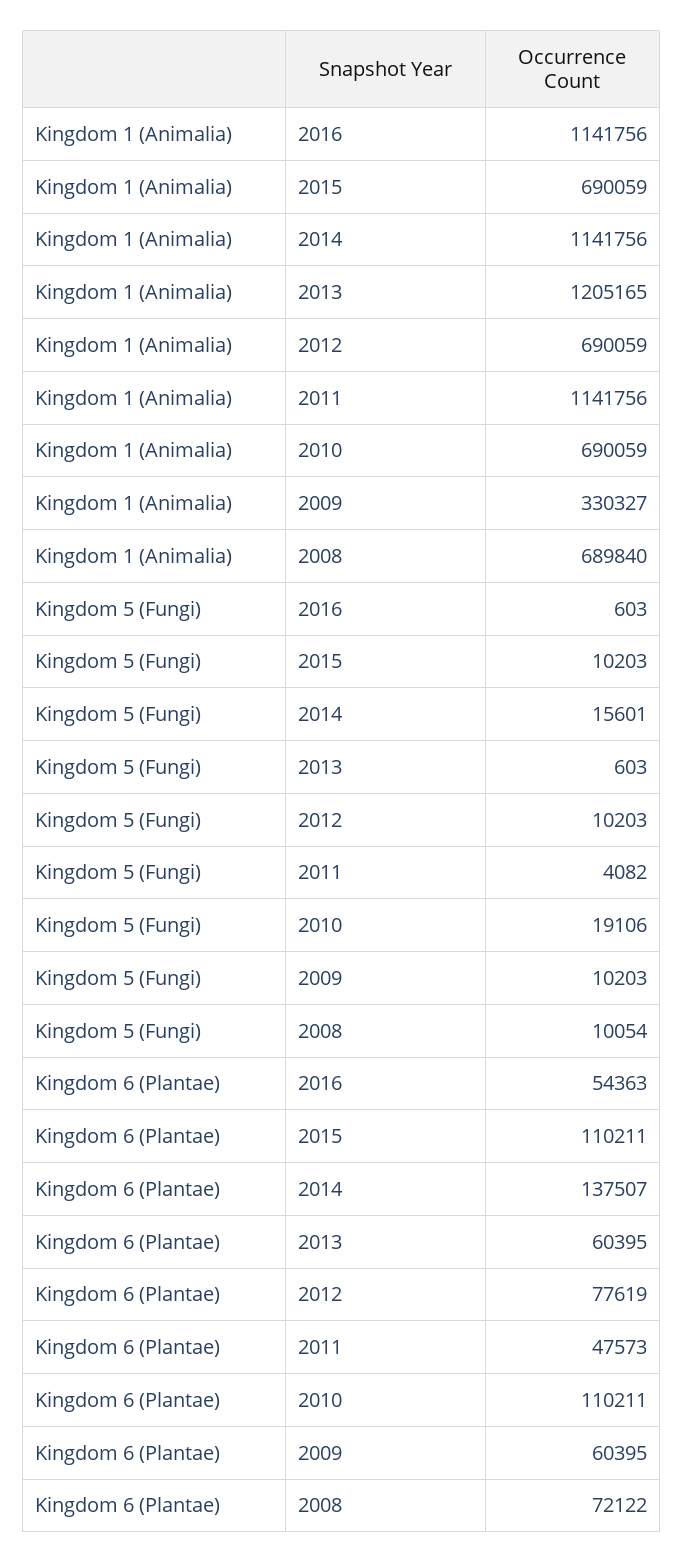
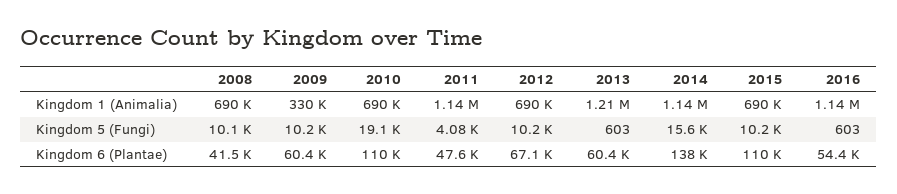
  {
    "Kingdom 1 (Animalia)": {
      "2016": 1141756,
      "2015": 690059,
      "2014": 1141756,
      "2013": 1205165,
      "2012": 690059,
      "2011": 1141756,
      "2010": 690059,
      "2009": 330327,
      "2008": 689840
    },
    "Kingdom 5 (Fungi)": {
      "2016": 603,
      "2015": 10203,
      "2014": 15601,
      "2013": 603,
      "2012": 10203,
      "2011": 4082,
      "2010": 19106,
      "2009": 10203,
      "2008": 10054
    },
    "Kingdom 6 (Plantae)": {
      "2016": 54363,
      "2015": 110211,
      "2014": 137507,
      "2013": 60395,
-     "2012": 77619,
+     "2012": 67100,
      "2011": 47573,
      "2010": 110211,
      "2009": 60395,
-     "2008": 72122
+     "2008": 41500
    }
  }

